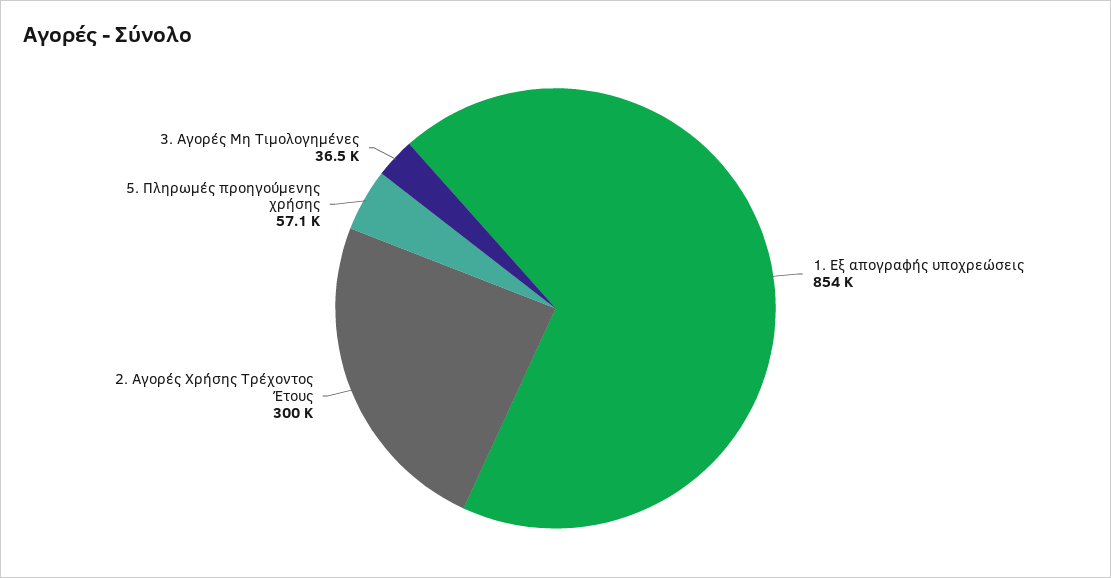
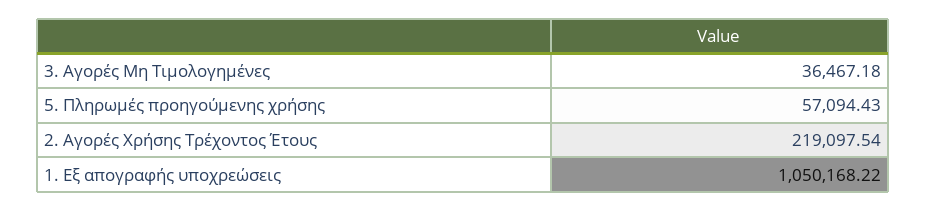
  {
-   "1. Εξ απογραφής υποχρεώσεις": 854000,
+   "1. Εξ απογραφής υποχρεώσεις": 1050168.22,
-   "2. Αγορές Χρήσης Τρέχοντος Έτους": 300000,
+   "2. Αγορές Χρήσης Τρέχοντος Έτους": 219097.54,
    "5. Πληρωμές προηγούμενης χρήσης": 57094.43,
    "3. Αγορές Μη Τιμολογημένες": 36467.18
  }

